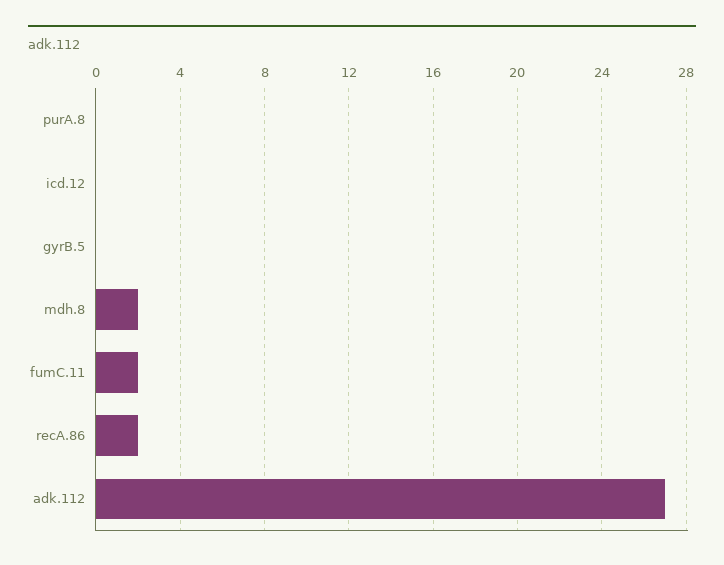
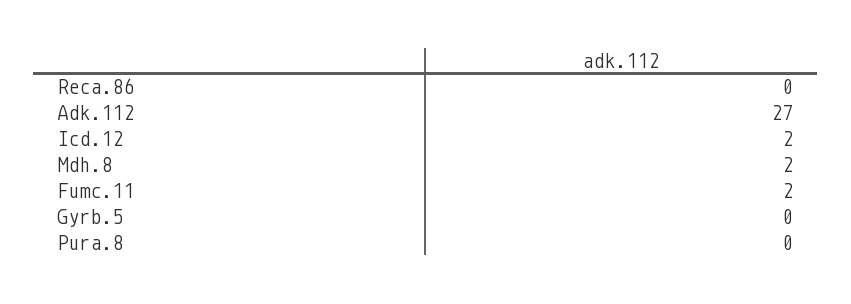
  {
    "purA.8": 0,
-   "icd.12": 0,
+   "icd.12": 2,
    "gyrB.5": 0,
    "mdh.8": 2,
    "fumC.11": 2,
-   "recA.86": 2,
+   "recA.86": 0,
    "adk.112": 27
  }

